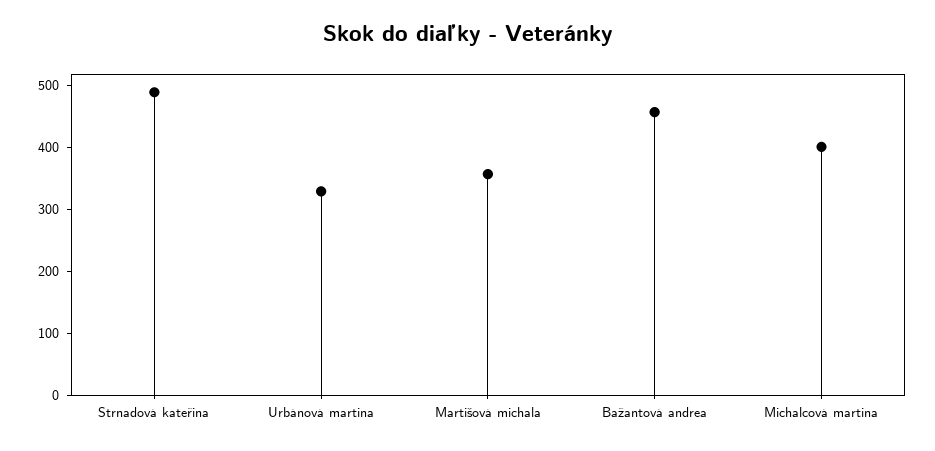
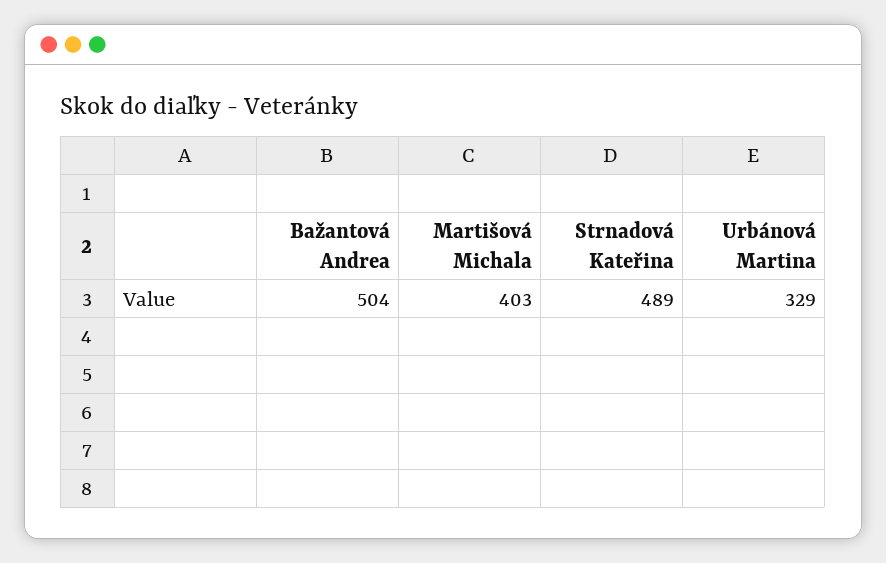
  {
    "Strnadová kateřina": 489,
    "Urbánová martina": 329,
-   "Martišová michala": 360,
+   "Martišová michala": 403,
-   "Bažantová andrea": 460,
+   "Bažantová andrea": 504
-   "Michalcová martina": 400
  }

